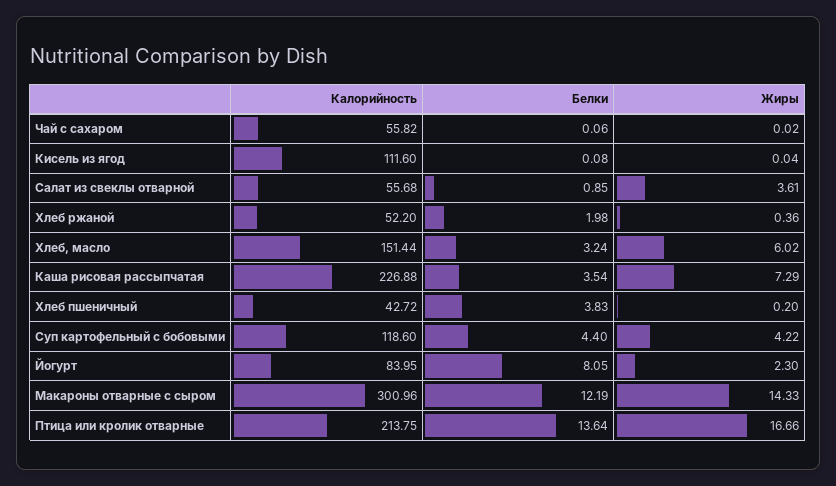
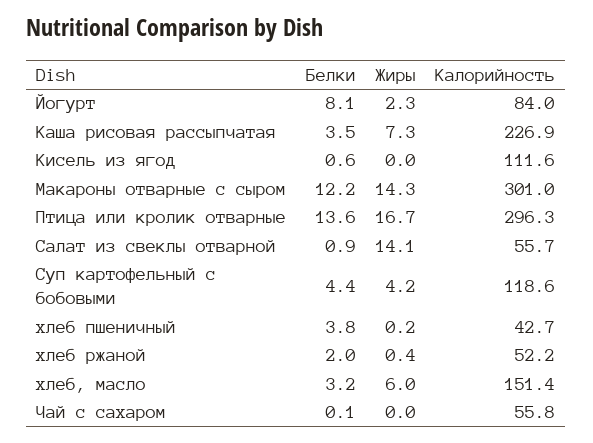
  {
    "Калорийность": {
      "Чай с сахаром": 55.82,
      "Кисель из ягод": 111.6,
      "Салат из свеклы отварной": 55.68,
      "Хлеб ржаной": 52.2,
      "Хлеб, масло": 151.44,
      "Каша рисовая рассыпчатая": 226.88,
      "Хлеб пшеничный": 42.72,
      "Суп картофельный с бобовыми": 118.6,
      "Йогурт": 83.95,
      "Макароны отварные с сыром": 300.96,
-     "Птица или кролик отварные": 213.75
+     "Птица или кролик отварные": 296.3
    },
    "Белки": {
      "Чай с сахаром": 0.06,
-     "Кисель из ягод": 0.08,
+     "Кисель из ягод": 0.6,
      "Салат из свеклы отварной": 0.85,
      "Хлеб ржаной": 1.98,
      "Хлеб, масло": 3.24,
      "Каша рисовая рассыпчатая": 3.54,
      "Хлеб пшеничный": 3.83,
      "Суп картофельный с бобовыми": 4.4,
      "Йогурт": 8.05,
      "Макароны отварные с сыром": 12.19,
      "Птица или кролик отварные": 13.64
    },
    "Жиры": {
      "Чай с сахаром": 0.02,
      "Кисель из ягод": 0.04,
-     "Салат из свеклы отварной": 3.61,
+     "Салат из свеклы отварной": 14.1,
      "Хлеб ржаной": 0.36,
      "Хлеб, масло": 6.02,
      "Каша рисовая рассыпчатая": 7.29,
      "Хлеб пшеничный": 0.2,
      "Суп картофельный с бобовыми": 4.22,
      "Йогурт": 2.3,
      "Макароны отварные с сыром": 14.33,
      "Птица или кролик отварные": 16.66
    }
  }

